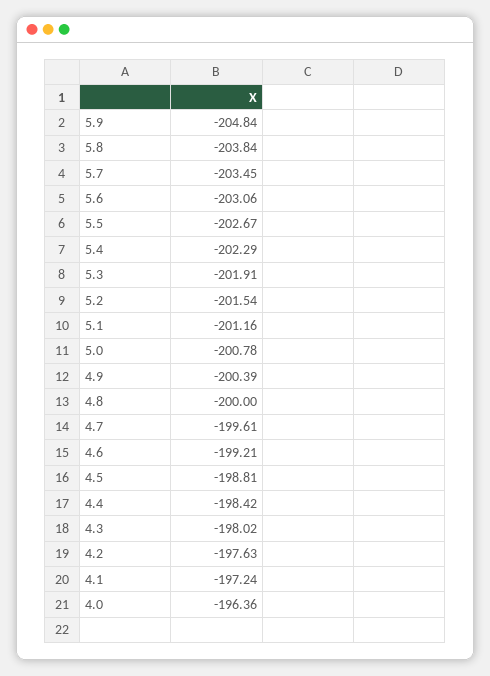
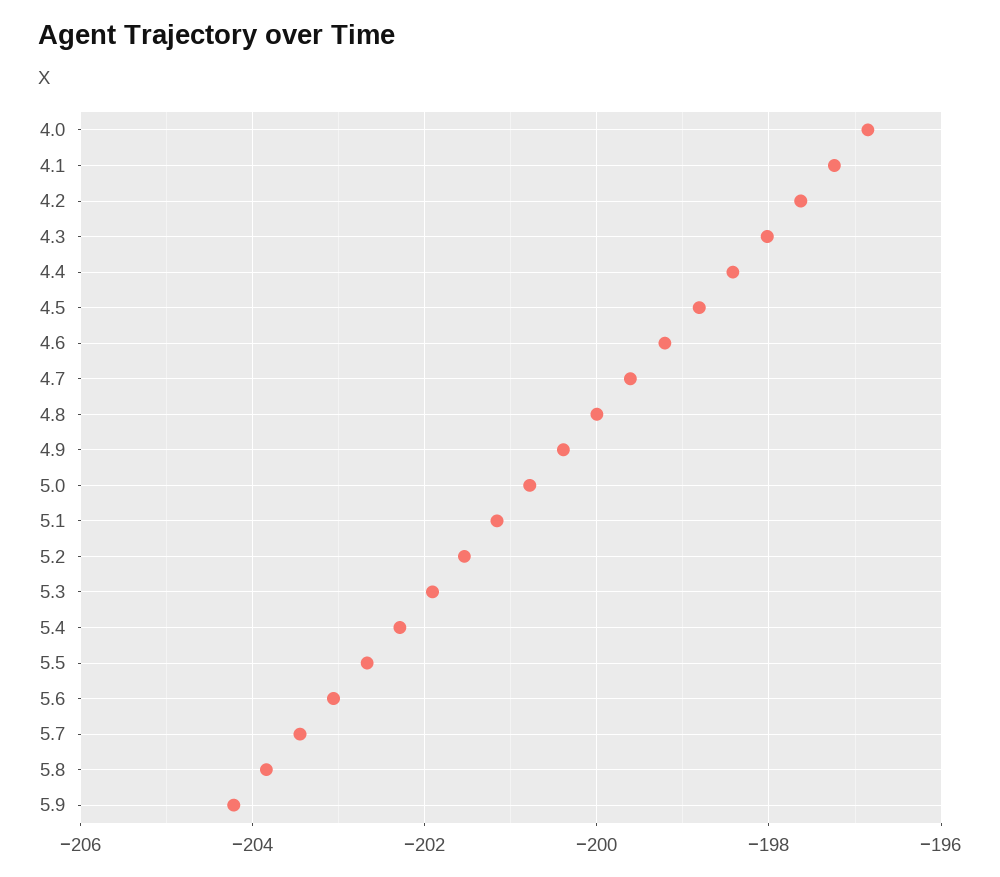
  {
-   "5.9": -204.84,
+   "5.9": -204.2,
    "5.8": -203.84,
    "5.7": -203.45,
    "5.6": -203.06,
    "5.5": -202.67,
    "5.4": -202.29,
    "5.3": -201.91,
    "5.2": -201.54,
    "5.1": -201.16,
    "5.0": -200.78,
    "4.9": -200.39,
    "4.8": -200,
    "4.7": -199.61,
    "4.6": -199.21,
    "4.5": -198.81,
    "4.4": -198.42,
    "4.3": -198.02,
    "4.2": -197.63,
    "4.1": -197.24,
-   "4.0": -196.36
+   "4.0": -196.8
  }

